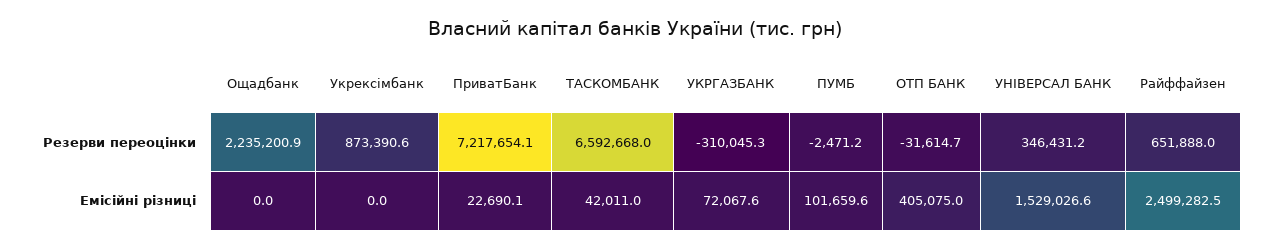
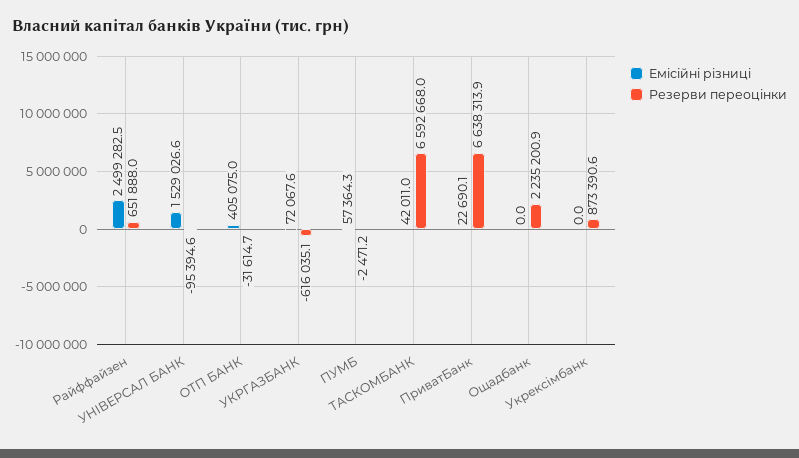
  {
    "Резерви переоцінки": {
      "Ощадбанк": 2235200.9,
      "Укрексімбанк": 873390.6,
-     "ПриватБанк": 7217654.1,
+     "ПриватБанк": 6638313.9,
      "ТАСКОМБАНК": 6592668,
-     "УКРГАЗБАНК": -310045.3,
+     "УКРГАЗБАНК": -616035.1,
      "ПУМБ": -2471.2,
      "ОТП БАНК": -31614.7,
-     "УНІВЕРСАЛ БАНК": 346431.2,
+     "УНІВЕРСАЛ БАНК": -95394.6,
      "Райффайзен": 651888
    },
    "Емісійні різниці": {
      "Ощадбанк": 0,
      "Укрексімбанк": 0,
      "ПриватБанк": 22690.1,
      "ТАСКОМБАНК": 42011,
      "УКРГАЗБАНК": 72067.6,
-     "ПУМБ": 101659.6,
+     "ПУМБ": 57364.3,
      "ОТП БАНК": 405075,
      "УНІВЕРСАЛ БАНК": 1529026.6,
      "Райффайзен": 2499282.5
    }
  }

